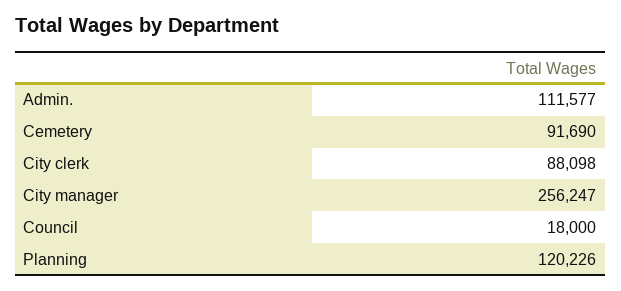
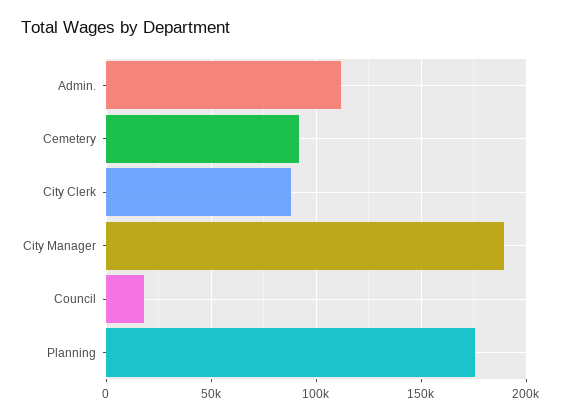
  {
    "Admin.": 111577,
    "Cemetery": 91690,
    "City clerk": 88098,
-   "City manager": 256247,
+   "City manager": 190000,
    "Council": 18000,
-   "Planning": 120226
+   "Planning": 175000
  }

